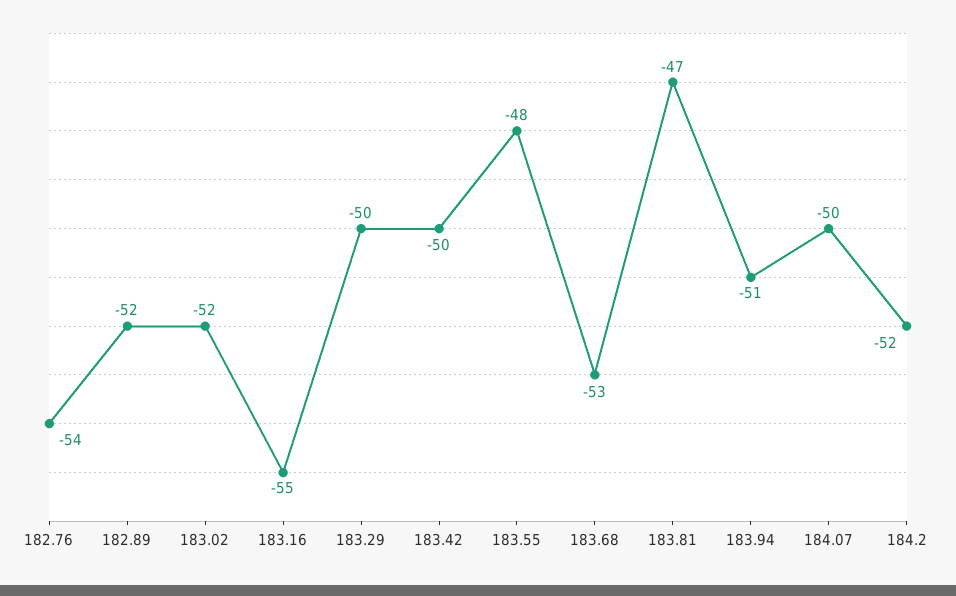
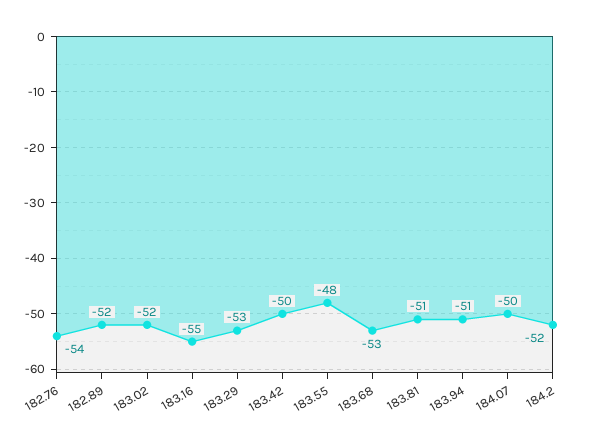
  {
    "182.76": -54,
    "182.89": -52,
    "183.02": -52,
    "183.16": -55,
-   "183.29": -50,
+   "183.29": -53,
    "183.42": -50,
    "183.55": -48,
    "183.68": -53,
-   "183.81": -47,
+   "183.81": -51,
    "183.94": -51,
    "184.07": -50,
    "184.2": -52
  }

